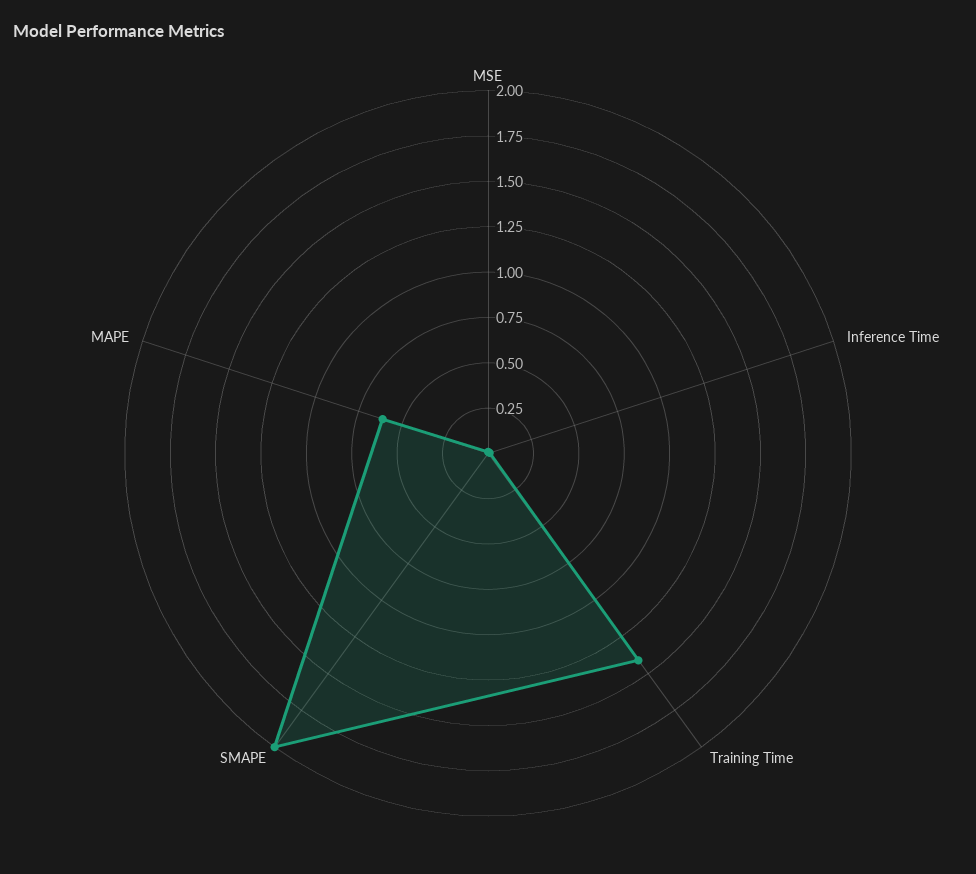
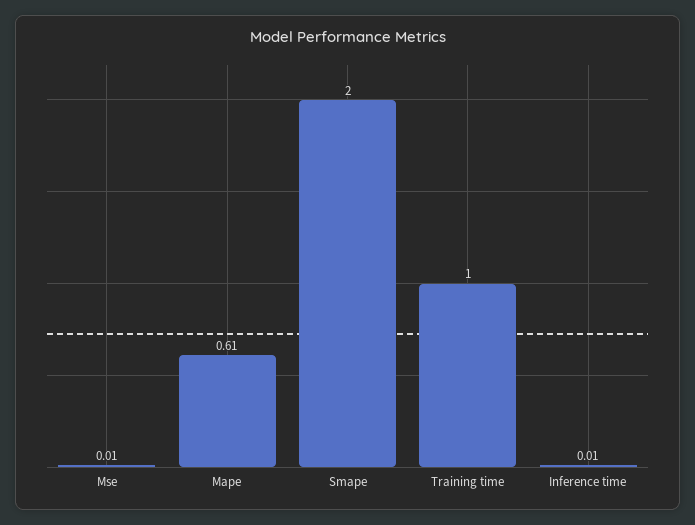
  {
    "MSE": 0.01,
    "Inference Time": 0.01,
-   "Training Time": 1.4,
+   "Training Time": 1,
    "SMAPE": 2,
    "MAPE": 0.61
  }

